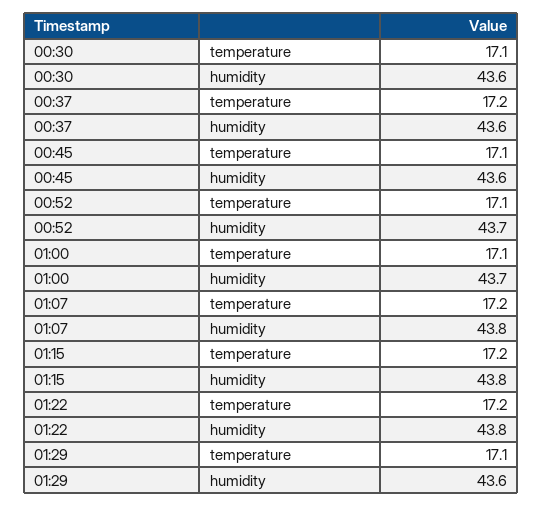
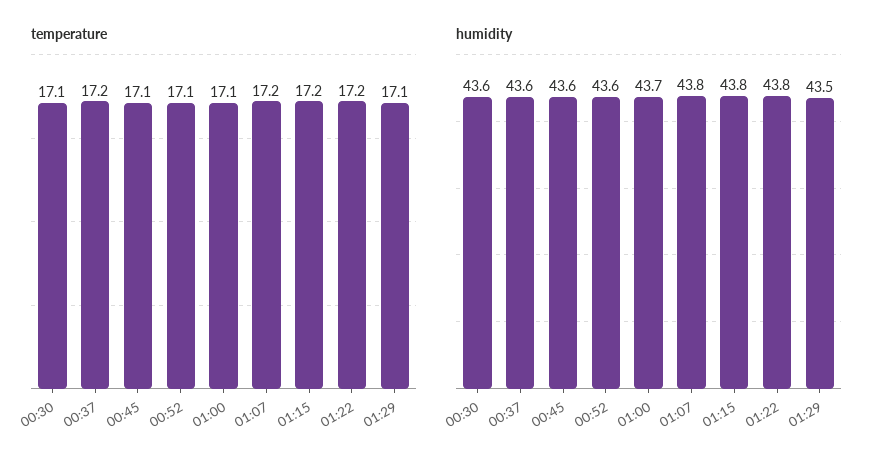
  {
    "temperature": {
      "00:30": 17.1,
      "00:37": 17.2,
      "00:45": 17.1,
      "00:52": 17.1,
      "01:00": 17.1,
      "01:07": 17.2,
      "01:15": 17.2,
      "01:22": 17.2,
      "01:29": 17.1
    },
    "humidity": {
      "00:30": 43.6,
      "00:37": 43.6,
      "00:45": 43.6,
-     "00:52": 43.7,
+     "00:52": 43.6,
      "01:00": 43.7,
      "01:07": 43.8,
      "01:15": 43.8,
      "01:22": 43.8,
-     "01:29": 43.6
+     "01:29": 43.5
    }
  }

